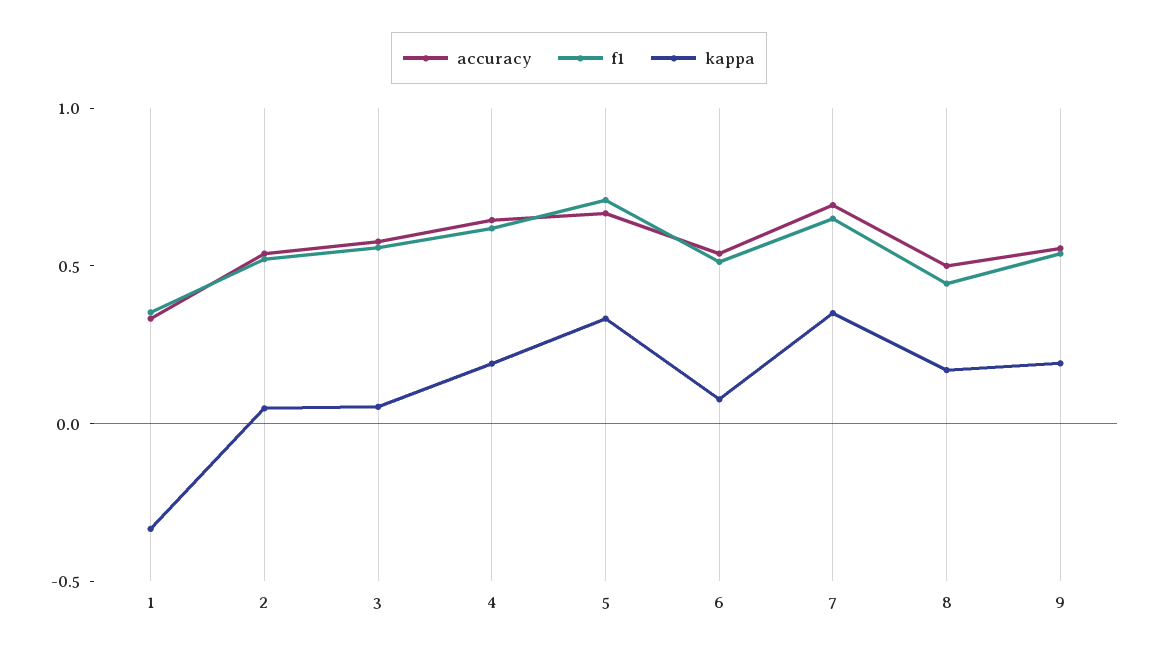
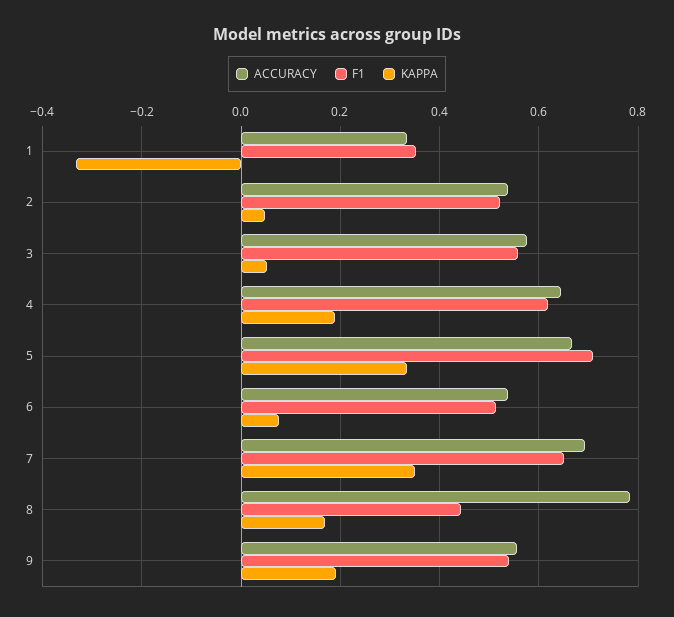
  {
    "accuracy": {
      "1": 0.34,
      "2": 0.54,
      "3": 0.58,
      "4": 0.64,
      "5": 0.66,
      "6": 0.54,
      "7": 0.7,
-     "8": 0.5,
+     "8": 0.78,
      "9": 0.56
    },
    "f1": {
      "1": 0.36,
      "2": 0.52,
      "3": 0.56,
      "4": 0.62,
      "5": 0.7,
      "6": 0.52,
      "7": 0.64,
      "8": 0.44,
      "9": 0.54
    },
    "kappa": {
      "1": -0.34,
      "2": 0.04,
      "3": 0.06,
      "4": 0.2,
      "5": 0.34,
      "6": 0.08,
      "7": 0.36,
      "8": 0.16,
      "9": 0.2
    }
  }

